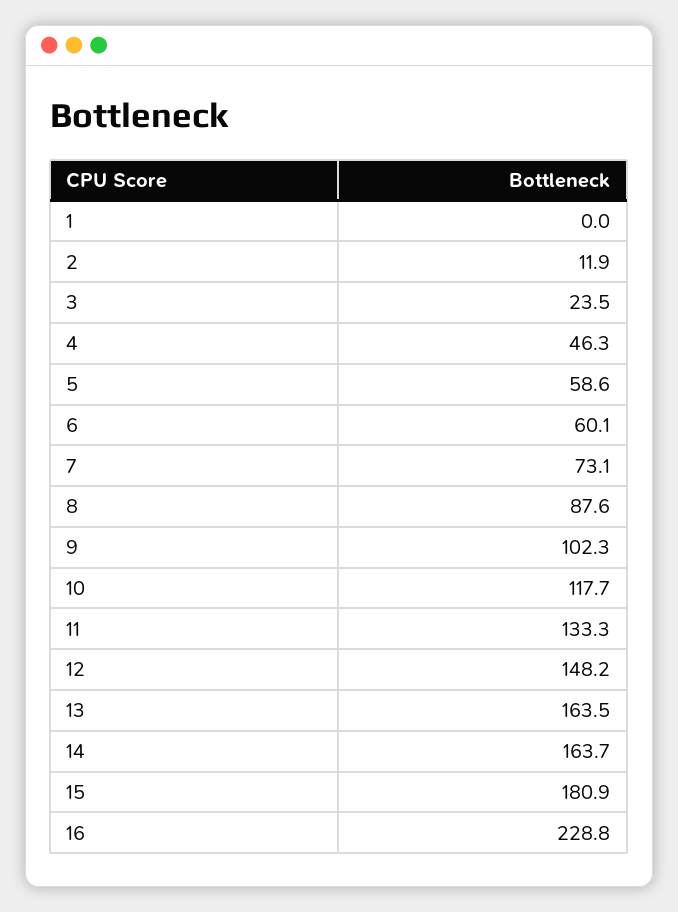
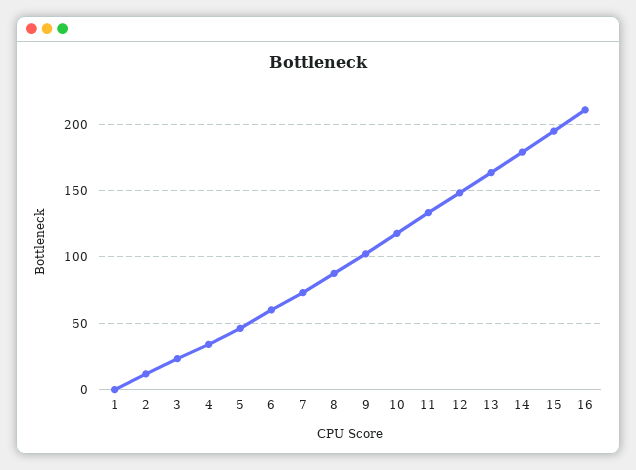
  {
    "1": 0,
    "2": 11.9,
    "3": 23.5,
-   "4": 46.3,
+   "4": 35,
-   "5": 58.6,
+   "5": 45,
    "6": 60.1,
    "7": 73.1,
    "8": 87.6,
    "9": 102.3,
    "10": 117.7,
    "11": 133.3,
    "12": 148.2,
    "13": 163.5,
-   "14": 163.7,
+   "14": 180,
-   "15": 180.9,
+   "15": 195,
-   "16": 228.8
+   "16": 210
  }

